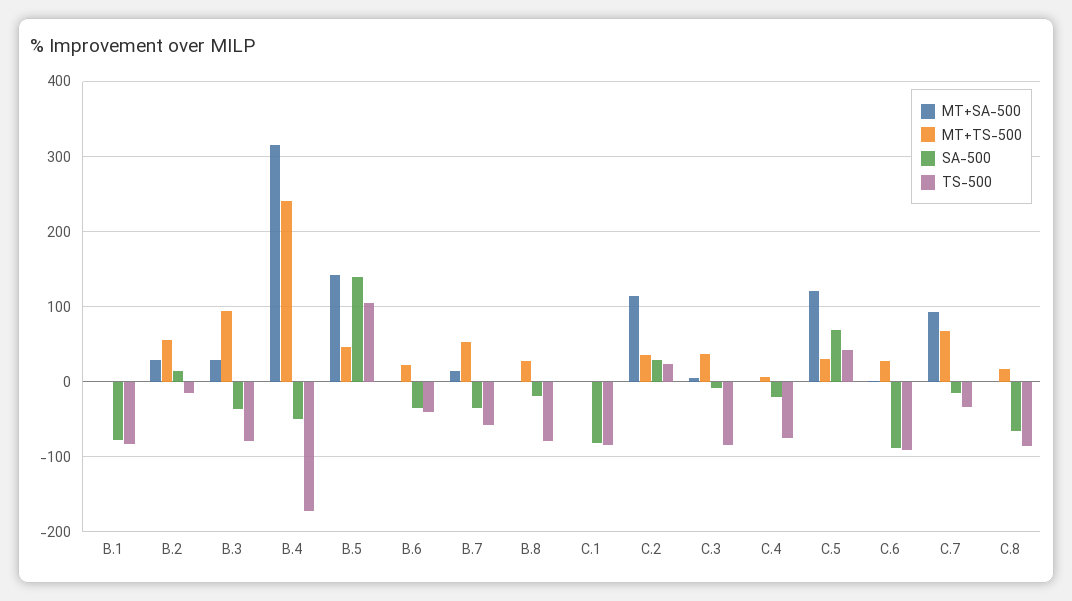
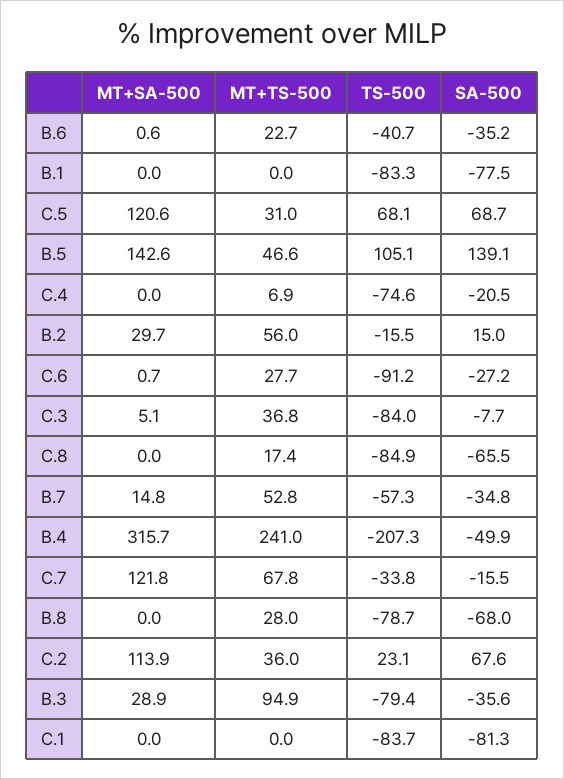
  {
    "MT+SA-500": {
      "B.1": 0,
      "B.2": 29.7,
      "B.3": 28.9,
      "B.4": 315.7,
      "B.5": 142.6,
      "B.6": 0.6,
      "B.7": 14.8,
      "B.8": 0,
      "C.1": 0,
      "C.2": 113.9,
      "C.3": 5.1,
      "C.4": 0,
      "C.5": 120.6,
      "C.6": 0.7,
-     "C.7": 90,
+     "C.7": 121.8,
      "C.8": 0
    },
    "MT+TS-500": {
      "B.1": 0,
      "B.2": 56,
      "B.3": 94.9,
      "B.4": 241,
      "B.5": 46.6,
      "B.6": 22.7,
      "B.7": 52.8,
      "B.8": 28,
      "C.1": 0,
      "C.2": 36,
      "C.3": 36.8,
      "C.4": 6.9,
      "C.5": 31,
      "C.6": 27.7,
      "C.7": 67.8,
      "C.8": 17.4
    },
    "SA-500": {
      "B.1": -77.5,
      "B.2": 15,
      "B.3": -35.6,
      "B.4": -49.9,
      "B.5": 139.1,
      "B.6": -35.2,
      "B.7": -34.8,
-     "B.8": -20,
+     "B.8": -68,
      "C.1": -81.3,
-     "C.2": 30,
+     "C.2": 67.6,
      "C.3": -7.7,
      "C.4": -20.5,
      "C.5": 68.7,
-     "C.6": -90,
+     "C.6": -27.2,
      "C.7": -15.5,
      "C.8": -65.5
    },
    "TS-500": {
      "B.1": -83.3,
      "B.2": -15.5,
      "B.3": -79.4,
-     "B.4": -170,
+     "B.4": -207.3,
      "B.5": 105.1,
      "B.6": -40.7,
      "B.7": -57.3,
      "B.8": -78.7,
      "C.1": -83.7,
      "C.2": 23.1,
      "C.3": -84,
      "C.4": -74.6,
-     "C.5": 40,
+     "C.5": 68.1,
      "C.6": -91.2,
      "C.7": -33.8,
      "C.8": -84.9
    }
  }

